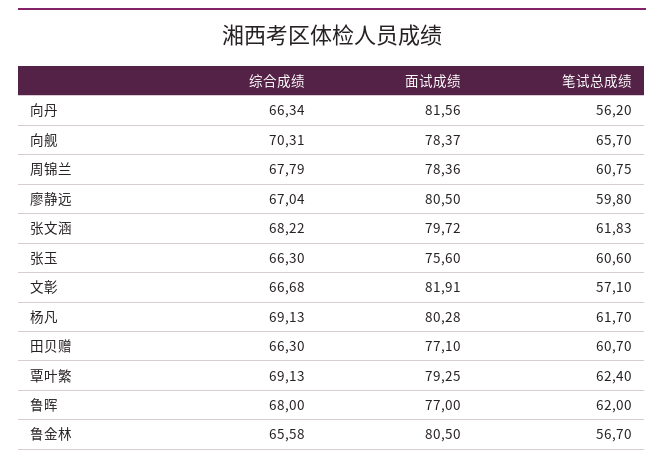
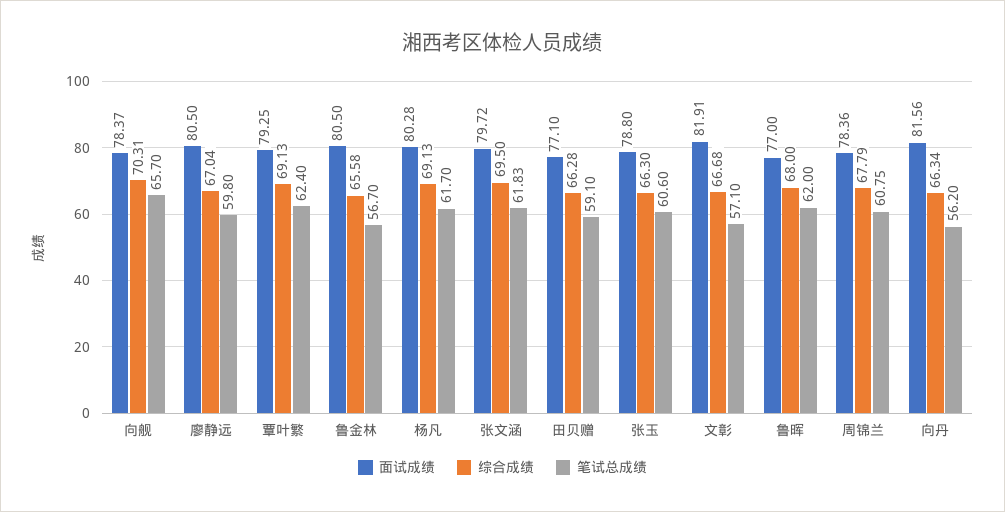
  {
    "综合成绩": {
      "向丹": 66.34,
      "向舰": 70.31,
      "周锦兰": 67.79,
      "廖静远": 67.04,
-     "张文涵": 68.22,
+     "张文涵": 69.5,
      "张玉": 66.3,
      "文彰": 66.68,
      "杨凡": 69.13,
-     "田贝赠": 66.3,
+     "田贝赠": 66.28,
      "覃叶繁": 69.13,
      "鲁晖": 68,
      "鲁金林": 65.58
    },
    "面试成绩": {
      "向丹": 81.56,
      "向舰": 78.37,
      "周锦兰": 78.36,
      "廖静远": 80.5,
      "张文涵": 79.72,
-     "张玉": 75.6,
+     "张玉": 78.8,
      "文彰": 81.91,
      "杨凡": 80.28,
      "田贝赠": 77.1,
      "覃叶繁": 79.25,
      "鲁晖": 77,
      "鲁金林": 80.5
    },
    "笔试总成绩": {
      "向丹": 56.2,
      "向舰": 65.7,
      "周锦兰": 60.75,
      "廖静远": 59.8,
      "张文涵": 61.83,
      "张玉": 60.6,
      "文彰": 57.1,
      "杨凡": 61.7,
-     "田贝赠": 60.7,
+     "田贝赠": 59.1,
      "覃叶繁": 62.4,
      "鲁晖": 62,
      "鲁金林": 56.7
    }
  }

